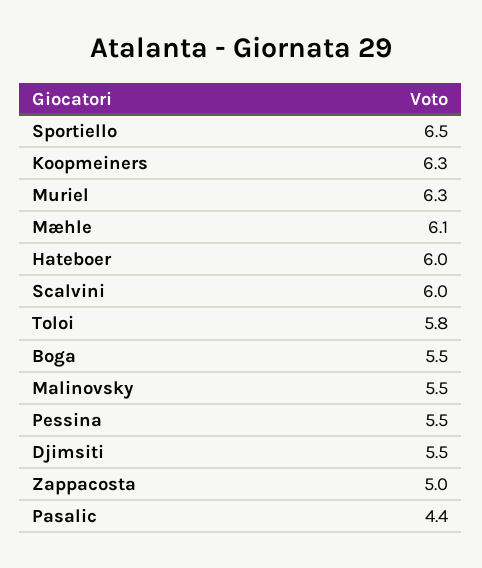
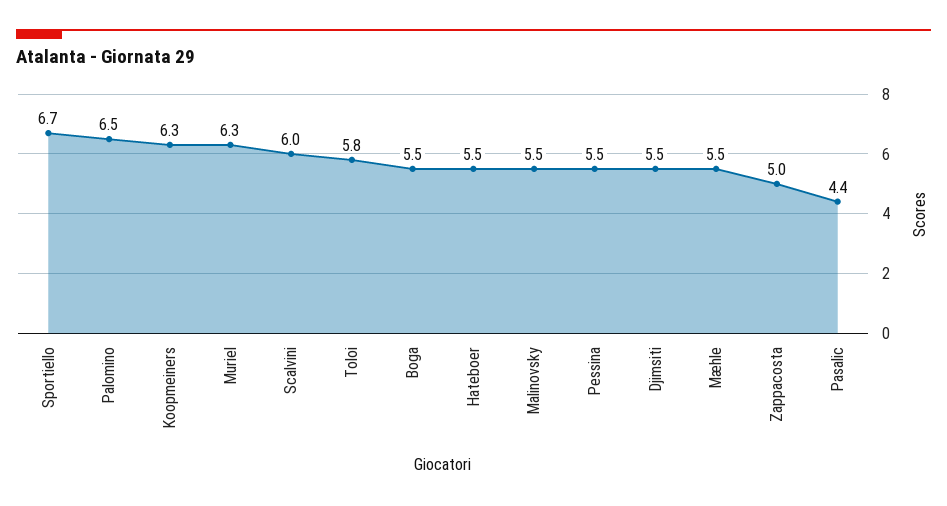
  {
-   "Sportiello": 6.5,
+   "Sportiello": 6.7,
    "Koopmeiners": 6.3,
    "Muriel": 6.3,
-   "Mæhle": 6.1,
+   "Mæhle": 5.5,
-   "Hateboer": 6,
+   "Hateboer": 5.5,
    "Scalvini": 6,
    "Toloi": 5.8,
    "Boga": 5.5,
    "Malinovsky": 5.5,
    "Pessina": 5.5,
    "Djimsiti": 5.5,
    "Zappacosta": 5,
-   "Pasalic": 4.4
+   "Pasalic": 4.4,
+   "Palomino": 6.5
  }

